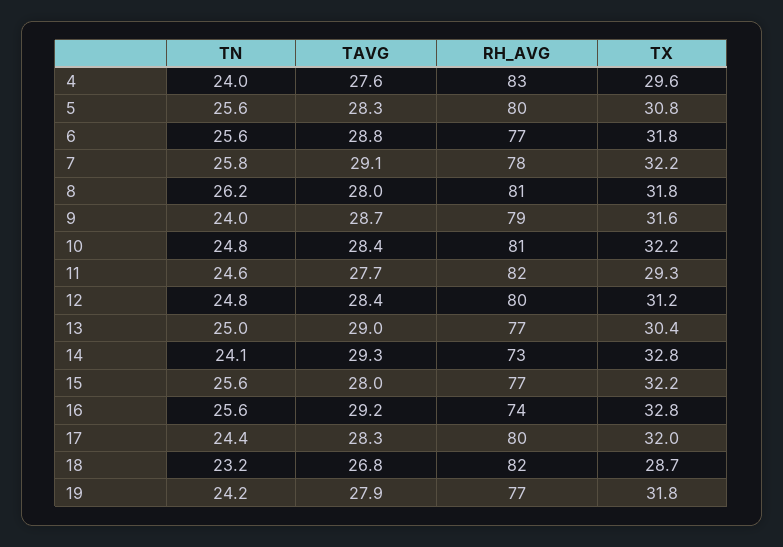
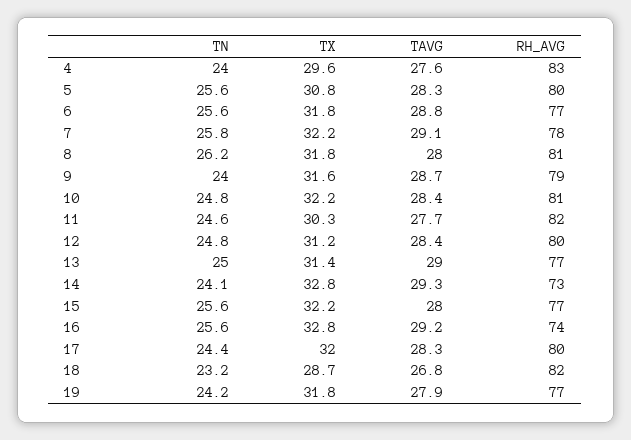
  {
    "TN": {
      "4": 24,
      "5": 25.6,
      "6": 25.6,
      "7": 25.8,
      "8": 26.2,
      "9": 24,
      "10": 24.8,
      "11": 24.6,
      "12": 24.8,
      "13": 25,
      "14": 24.1,
      "15": 25.6,
      "16": 25.6,
      "17": 24.4,
      "18": 23.2,
      "19": 24.2
    },
    "TAVG": {
      "4": 27.6,
      "5": 28.3,
      "6": 28.8,
      "7": 29.1,
      "8": 28,
      "9": 28.7,
      "10": 28.4,
      "11": 27.7,
      "12": 28.4,
      "13": 29,
      "14": 29.3,
      "15": 28,
      "16": 29.2,
      "17": 28.3,
      "18": 26.8,
      "19": 27.9
    },
    "RH_AVG": {
      "4": 83,
      "5": 80,
      "6": 77,
      "7": 78,
      "8": 81,
      "9": 79,
      "10": 81,
      "11": 82,
      "12": 80,
      "13": 77,
      "14": 73,
      "15": 77,
      "16": 74,
      "17": 80,
      "18": 82,
      "19": 77
    },
    "TX": {
      "4": 29.6,
      "5": 30.8,
      "6": 31.8,
      "7": 32.2,
      "8": 31.8,
      "9": 31.6,
      "10": 32.2,
-     "11": 29.3,
+     "11": 30.3,
      "12": 31.2,
-     "13": 30.4,
+     "13": 31.4,
      "14": 32.8,
      "15": 32.2,
      "16": 32.8,
      "17": 32,
      "18": 28.7,
      "19": 31.8
    }
  }

